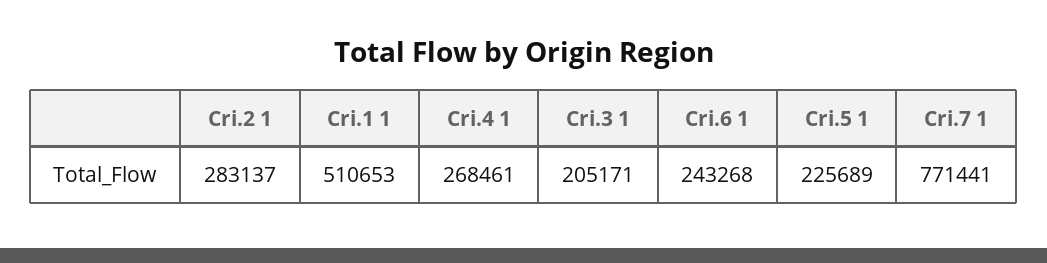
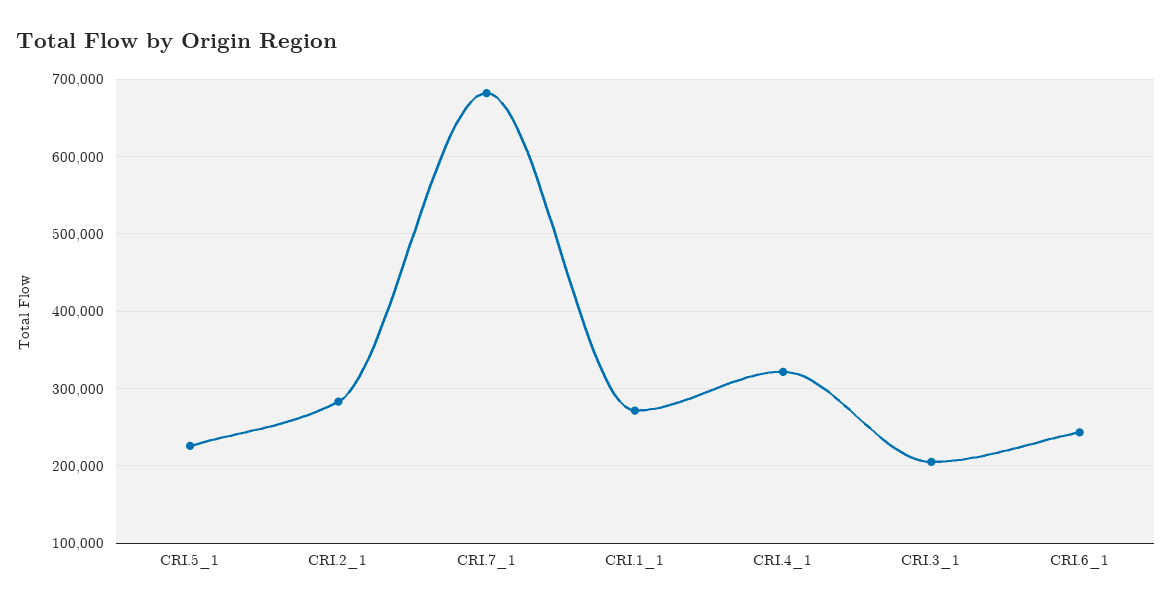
  {
    "Cri.2 1": 283137,
-   "Cri.1 1": 510653,
+   "Cri.1 1": 270000,
-   "Cri.4 1": 268461,
+   "Cri.4 1": 320000,
    "Cri.3 1": 205171,
    "Cri.6 1": 243268,
    "Cri.5 1": 225689,
-   "Cri.7 1": 771441
+   "Cri.7 1": 680000
  }

